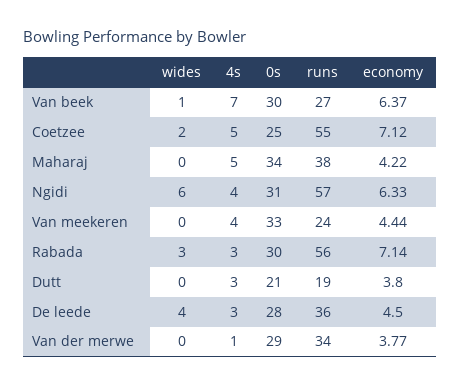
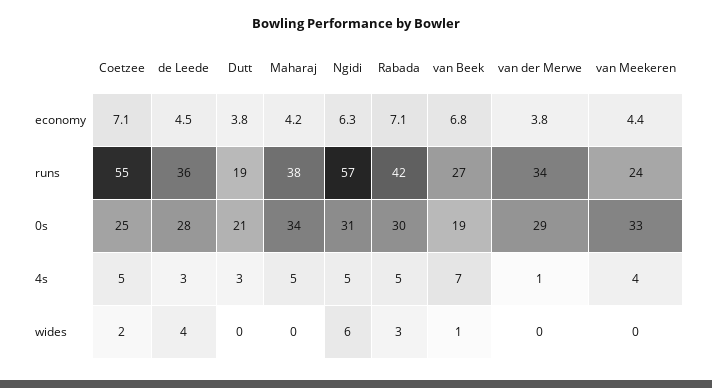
  {
    "wides": {
      "Van beek": 1,
      "Coetzee": 2,
      "Maharaj": 0,
      "Ngidi": 6,
      "Van meekeren": 0,
      "Rabada": 3,
      "Dutt": 0,
      "De leede": 4,
      "Van der merwe": 0
    },
    "4s": {
      "Van beek": 7,
      "Coetzee": 5,
      "Maharaj": 5,
-     "Ngidi": 4,
+     "Ngidi": 5,
      "Van meekeren": 4,
-     "Rabada": 3,
+     "Rabada": 5,
      "Dutt": 3,
      "De leede": 3,
      "Van der merwe": 1
    },
    "0s": {
-     "Van beek": 30,
+     "Van beek": 19,
      "Coetzee": 25,
      "Maharaj": 34,
      "Ngidi": 31,
      "Van meekeren": 33,
      "Rabada": 30,
      "Dutt": 21,
      "De leede": 28,
      "Van der merwe": 29
    },
    "runs": {
      "Van beek": 27,
      "Coetzee": 55,
      "Maharaj": 38,
      "Ngidi": 57,
      "Van meekeren": 24,
-     "Rabada": 56,
+     "Rabada": 42,
      "Dutt": 19,
      "De leede": 36,
      "Van der merwe": 34
    },
    "economy": {
-     "Van beek": 6.37,
+     "Van beek": 6.8,
      "Coetzee": 7.12,
      "Maharaj": 4.22,
      "Ngidi": 6.33,
      "Van meekeren": 4.44,
      "Rabada": 7.14,
      "Dutt": 3.8,
      "De leede": 4.5,
      "Van der merwe": 3.77
    }
  }

